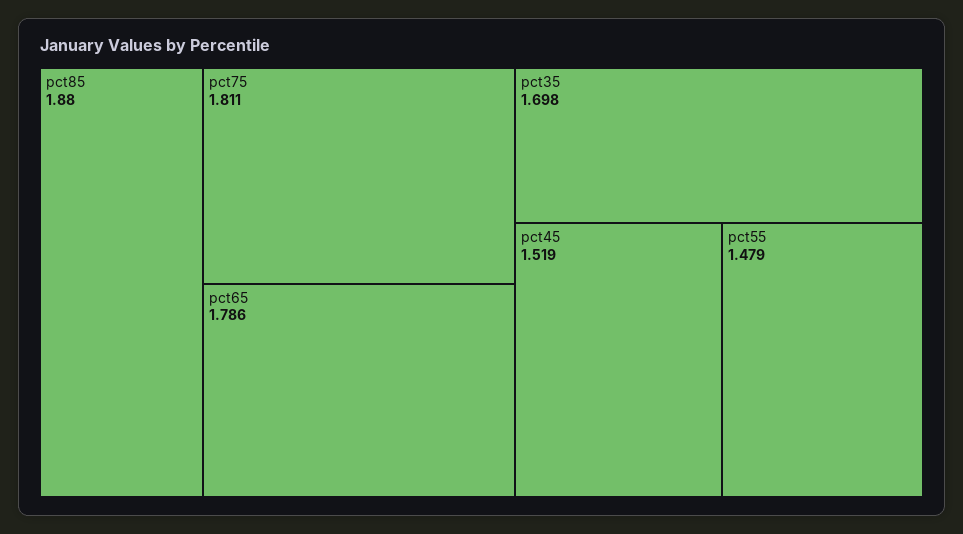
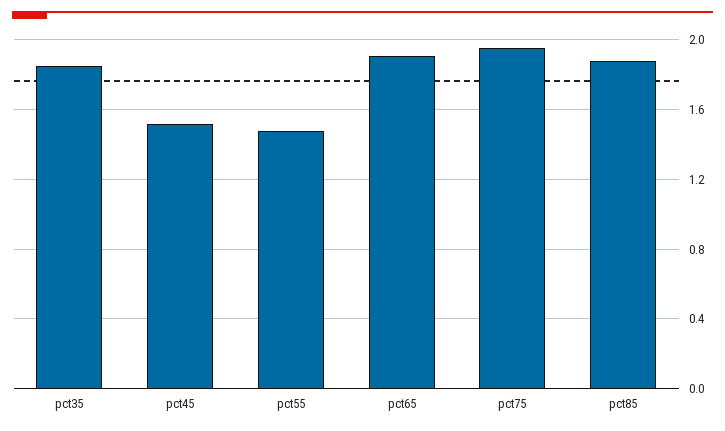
  {
    "pct85": 1.88,
-   "pct75": 1.811,
+   "pct75": 1.95,
-   "pct65": 1.786,
+   "pct65": 1.9,
-   "pct35": 1.698,
+   "pct35": 1.85,
    "pct45": 1.519,
    "pct55": 1.479
  }

